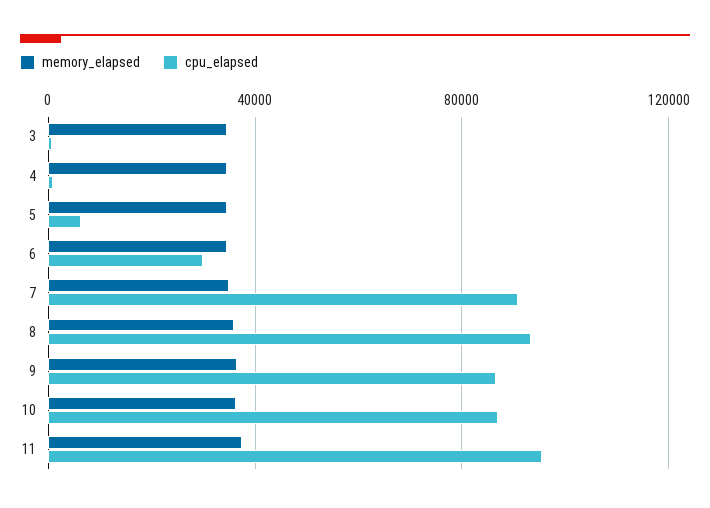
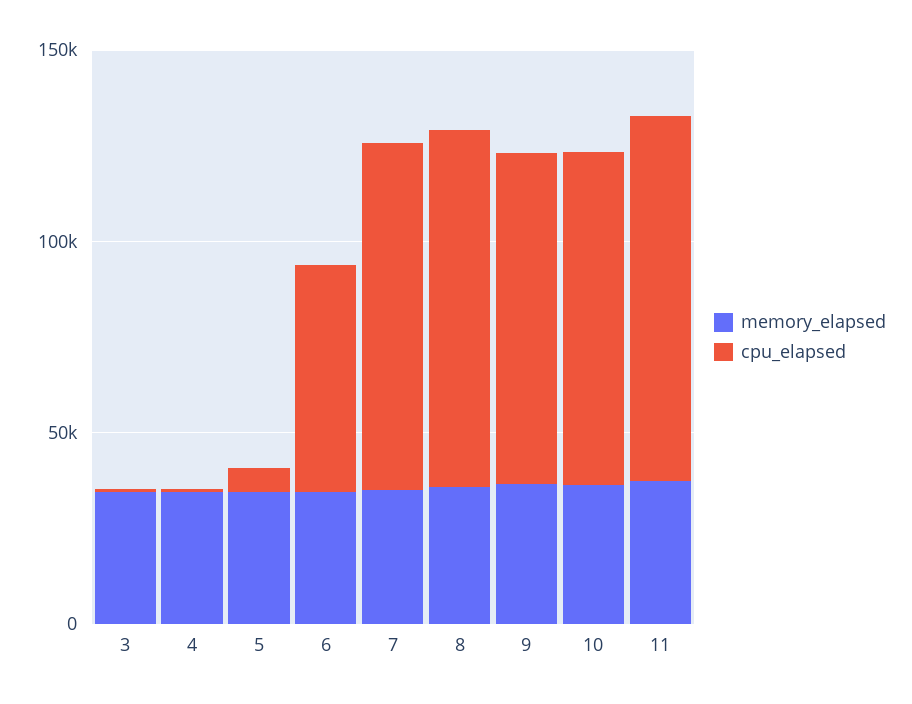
  {
    "memory_elapsed": {
      "3": 35000,
      "4": 35000,
      "5": 35000,
      "6": 35000,
      "7": 35000,
      "8": 35000,
      "9": 35000,
      "10": 35000,
      "11": 35000
    },
    "cpu_elapsed": {
      "3": 0,
      "4": 0,
      "5": 5000,
-     "6": 30000,
+     "6": 60000,
      "7": 90000,
      "8": 95000,
      "9": 85000,
      "10": 85000,
      "11": 95000
    }
  }

